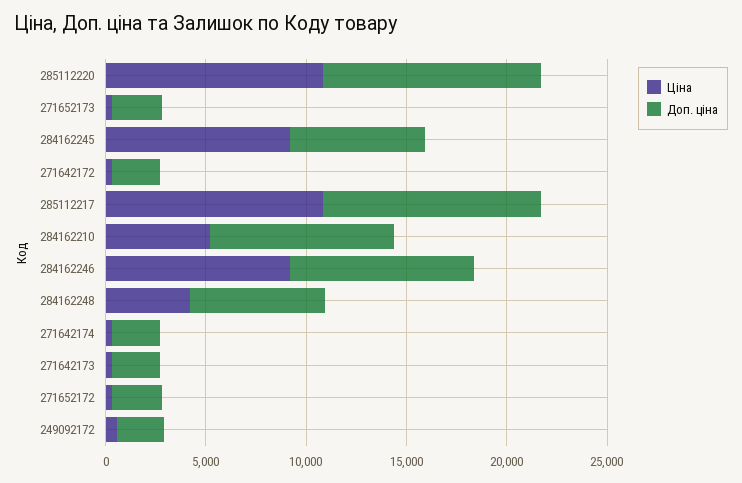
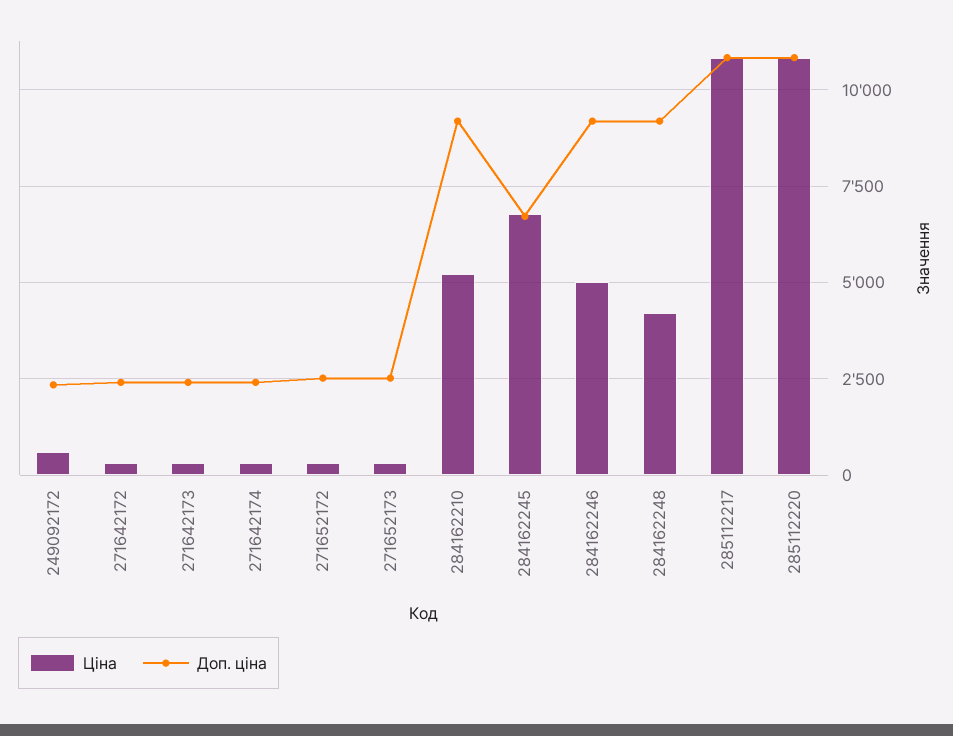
  {
    "Ціна": {
      "285112220": 10750,
      "271652173": 250,
-     "284162245": 9000,
+     "284162245": 6750,
      "271642172": 250,
      "285112217": 10750,
      "284162210": 5250,
-     "284162246": 9000,
+     "284162246": 5000,
      "284162248": 4250,
      "271642174": 250,
      "271642173": 250,
      "271652172": 250,
      "249092172": 500
    },
    "Доп. ціна": {
      "285112220": 10750,
      "271652173": 2500,
      "284162245": 6750,
      "271642172": 2500,
      "285112217": 10750,
      "284162210": 9250,
      "284162246": 9250,
-     "284162248": 7000,
+     "284162248": 9250,
      "271642174": 2500,
      "271642173": 2500,
      "271652172": 2500,
      "249092172": 2250
    }
  }

